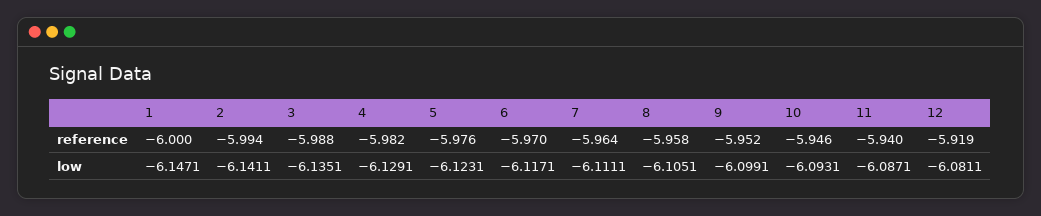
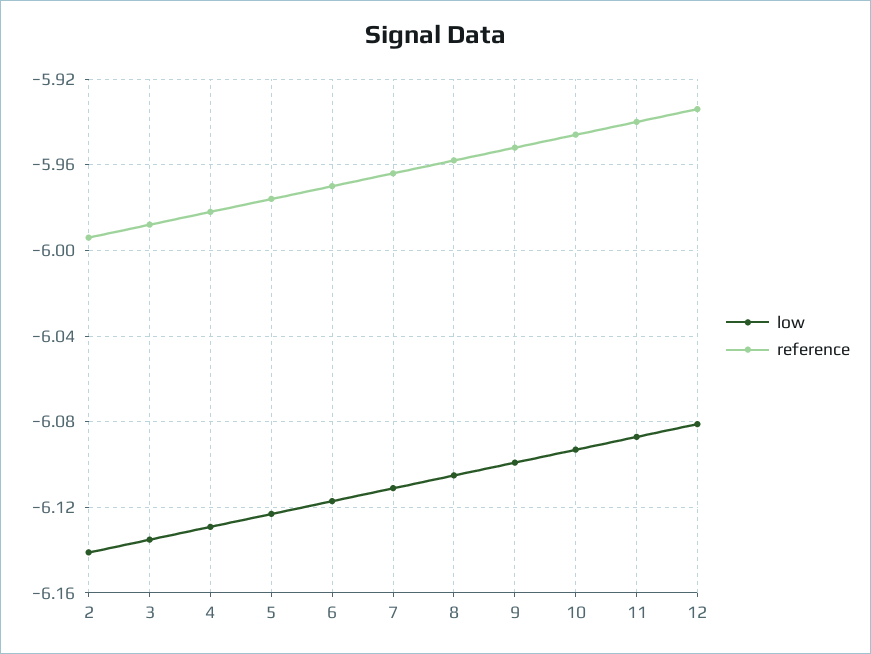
  {
    "reference": {
-     "1": -6,
      "2": -5.994,
      "3": -5.988,
      "4": -5.982,
      "5": -5.976,
      "6": -5.97,
      "7": -5.964,
      "8": -5.958,
      "9": -5.952,
      "10": -5.946,
      "11": -5.94,
-     "12": -5.919
+     "12": -5.935
    },
    "low": {
-     "1": -6.1471,
      "2": -6.1411,
      "3": -6.1351,
      "4": -6.1291,
      "5": -6.1231,
      "6": -6.1171,
      "7": -6.1111,
      "8": -6.1051,
      "9": -6.0991,
      "10": -6.0931,
      "11": -6.0871,
      "12": -6.0811
    }
  }

